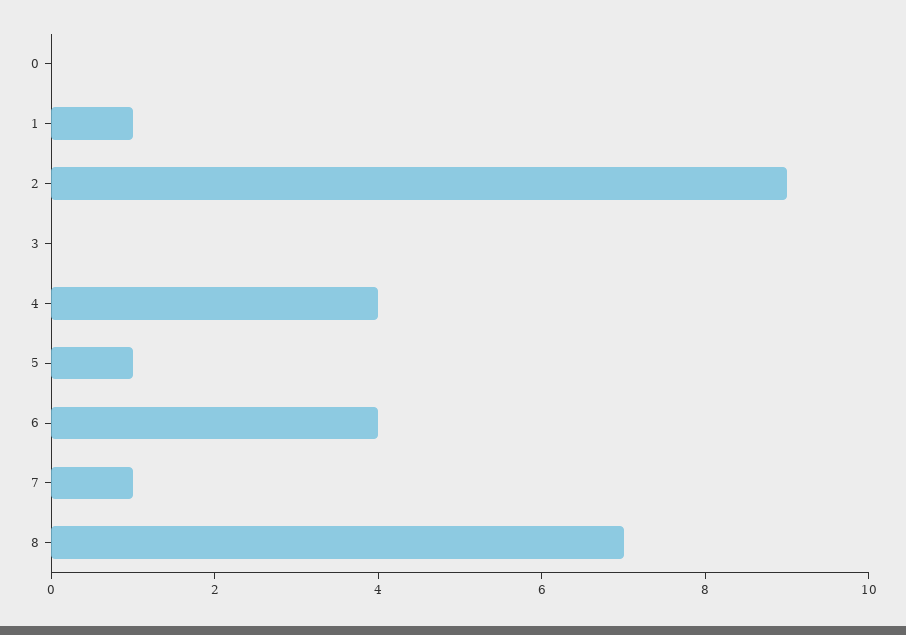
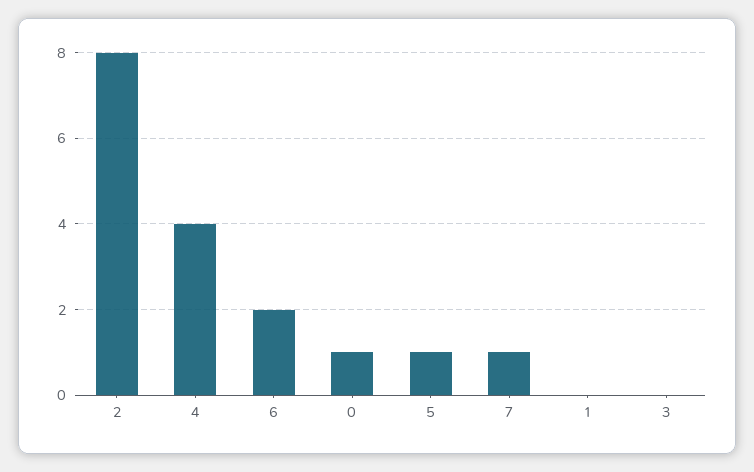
  {
-   "0": 0,
+   "0": 1,
-   "1": 1,
+   "1": 0,
-   "2": 9,
+   "2": 8,
    "3": 0,
    "4": 4,
    "5": 1,
-   "6": 4,
+   "6": 2,
-   "7": 1,
+   "7": 1
-   "8": 7
  }

